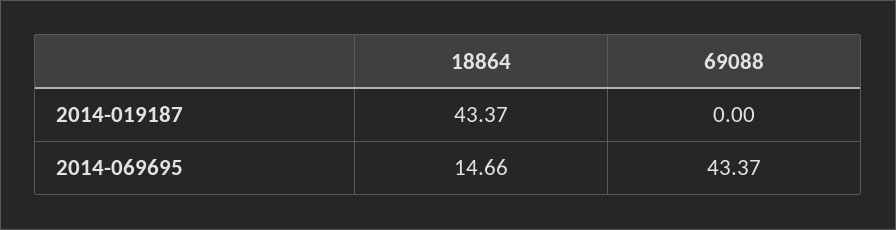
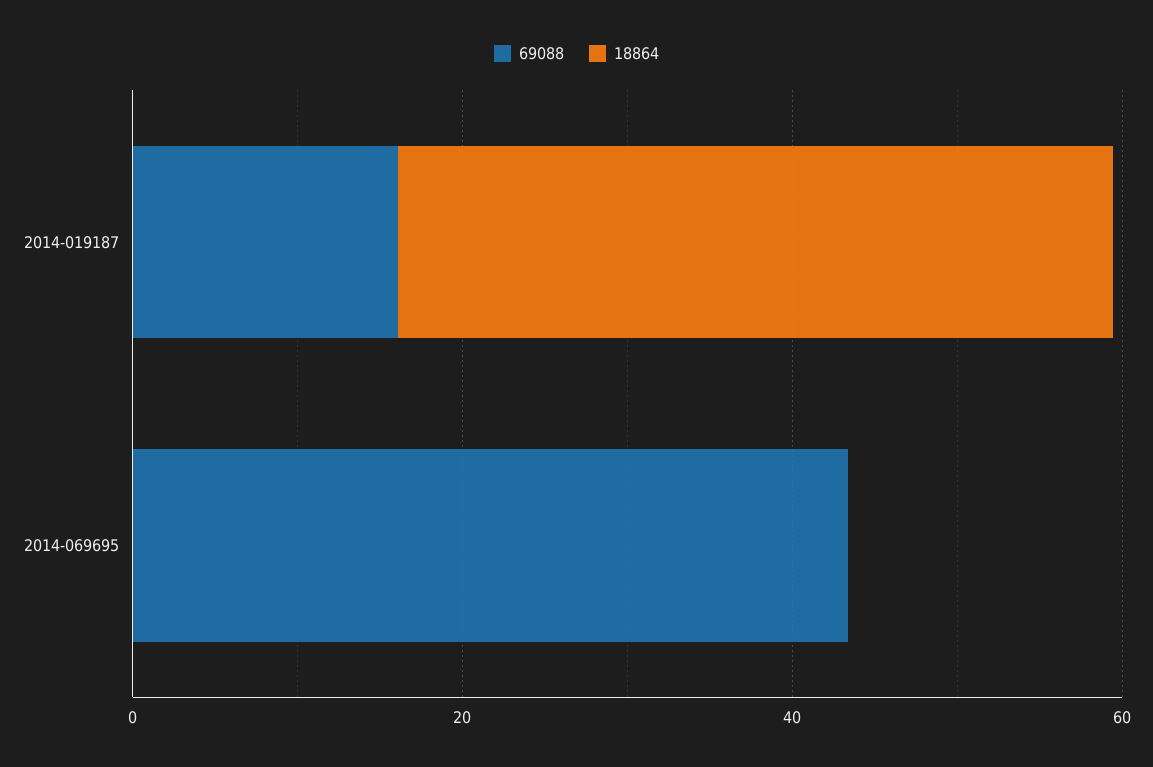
  {
    "18864": {
      "2014-019187": 43.37,
-     "2014-069695": 14.66
+     "2014-069695": 0
    },
    "69088": {
-     "2014-019187": 0,
+     "2014-019187": 15,
      "2014-069695": 43.37
    }
  }

